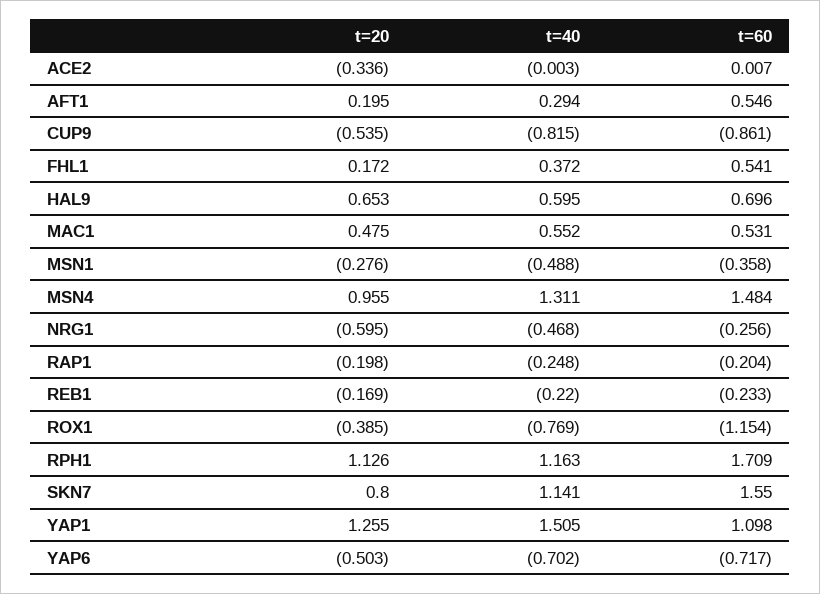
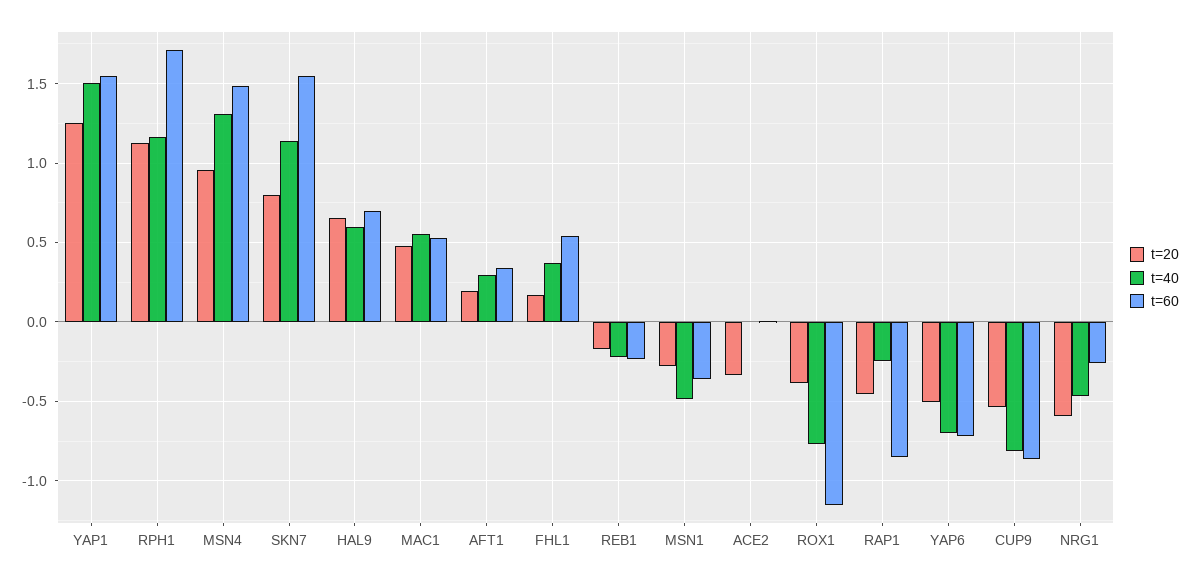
  {
    "t=20": {
      "ACE2": -0.336,
      "AFT1": 0.195,
      "CUP9": -0.535,
      "FHL1": 0.172,
      "HAL9": 0.653,
      "MAC1": 0.475,
      "MSN1": -0.276,
      "MSN4": 0.955,
      "NRG1": -0.595,
-     "RAP1": -0.198,
+     "RAP1": -0.45,
      "REB1": -0.169,
      "ROX1": -0.385,
      "RPH1": 1.126,
      "SKN7": 0.8,
      "YAP1": 1.255,
      "YAP6": -0.503
    },
    "t=40": {
      "ACE2": -0.003,
      "AFT1": 0.294,
      "CUP9": -0.815,
      "FHL1": 0.372,
      "HAL9": 0.595,
      "MAC1": 0.552,
      "MSN1": -0.488,
      "MSN4": 1.311,
      "NRG1": -0.468,
      "RAP1": -0.248,
      "REB1": -0.22,
      "ROX1": -0.769,
      "RPH1": 1.163,
      "SKN7": 1.141,
      "YAP1": 1.505,
      "YAP6": -0.702
    },
    "t=60": {
      "ACE2": 0.007,
-     "AFT1": 0.546,
+     "AFT1": 0.35,
      "CUP9": -0.861,
      "FHL1": 0.541,
      "HAL9": 0.696,
      "MAC1": 0.531,
      "MSN1": -0.358,
      "MSN4": 1.484,
      "NRG1": -0.256,
-     "RAP1": -0.204,
+     "RAP1": -0.85,
      "REB1": -0.233,
      "ROX1": -1.154,
      "RPH1": 1.709,
      "SKN7": 1.55,
-     "YAP1": 1.098,
+     "YAP1": 1.55,
      "YAP6": -0.717
    }
  }

